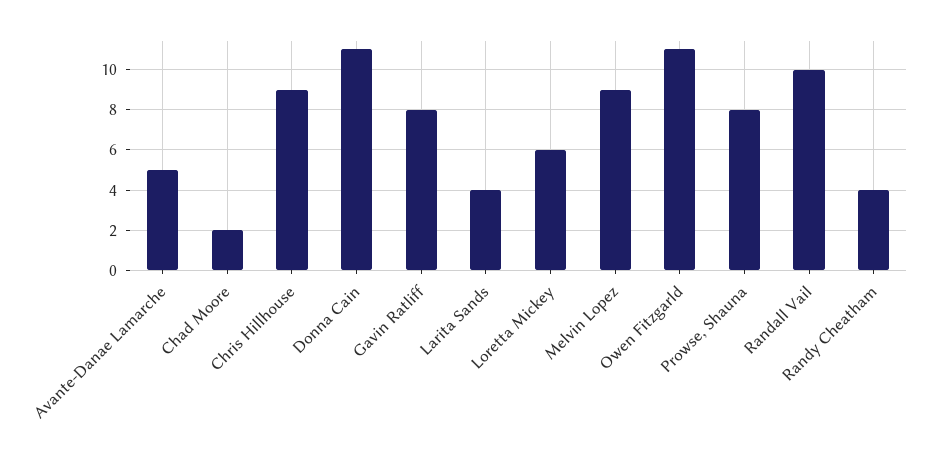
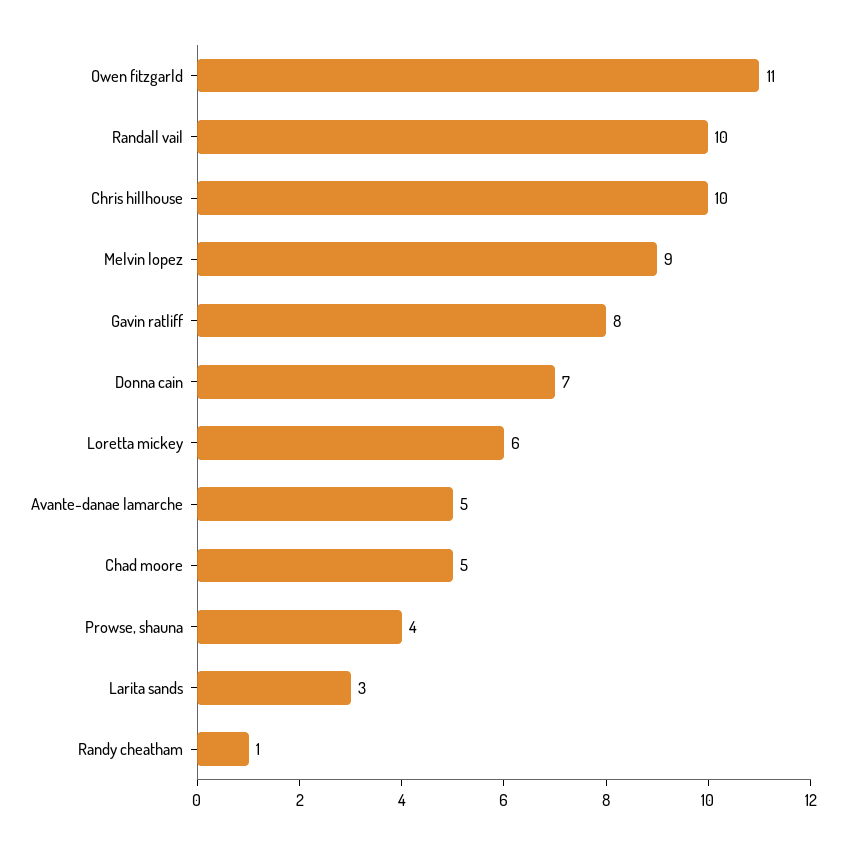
  {
    "Avante-Danae Lamarche": 5,
-   "Chad Moore": 2,
+   "Chad Moore": 5,
-   "Chris Hillhouse": 9,
+   "Chris Hillhouse": 10,
-   "Donna Cain": 11,
+   "Donna Cain": 7,
    "Gavin Ratliff": 8,
-   "Larita Sands": 4,
+   "Larita Sands": 3,
    "Loretta Mickey": 6,
    "Melvin Lopez": 9,
    "Owen Fitzgarld": 11,
-   "Prowse, Shauna": 8,
+   "Prowse, Shauna": 4,
    "Randall Vail": 10,
-   "Randy Cheatham": 4
+   "Randy Cheatham": 1
  }

